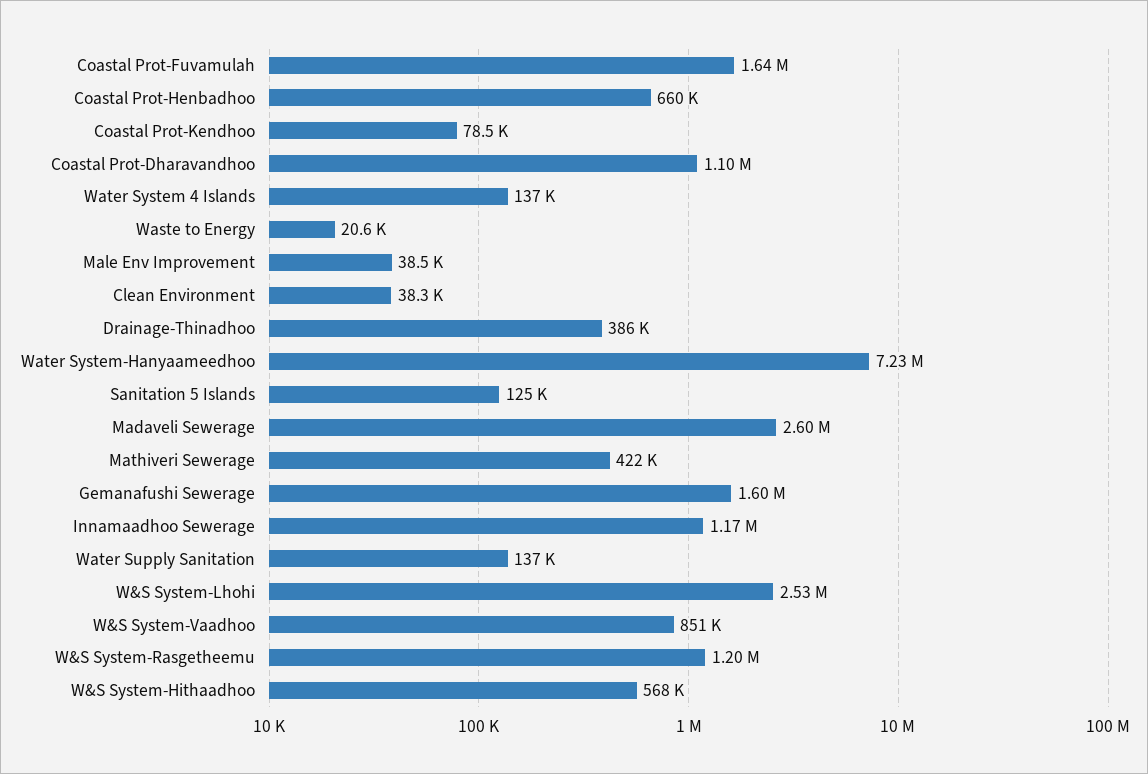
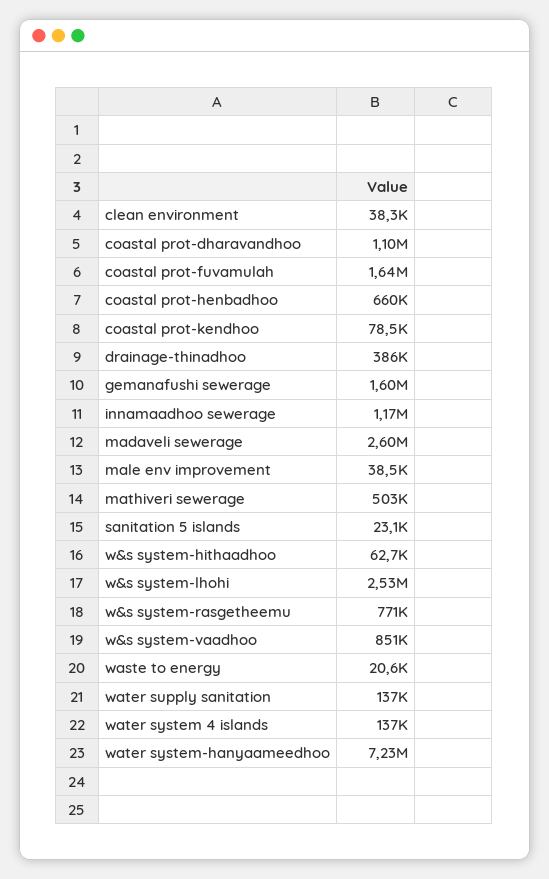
  {
    "Coastal Prot-Fuvamulah": 1640000,
    "Coastal Prot-Henbadhoo": 660000,
    "Coastal Prot-Kendhoo": 78500,
    "Coastal Prot-Dharavandhoo": 1100000,
    "Water System 4 Islands": 137000,
    "Waste to Energy": 20600,
    "Male Env Improvement": 38500,
    "Clean Environment": 38300,
    "Drainage-Thinadhoo": 386000,
    "Water System-Hanyaameedhoo": 7230000,
-   "Sanitation 5 Islands": 125000,
+   "Sanitation 5 Islands": 23100,
    "Madaveli Sewerage": 2600000,
-   "Mathiveri Sewerage": 422000,
+   "Mathiveri Sewerage": 503000,
    "Gemanafushi Sewerage": 1600000,
    "Innamaadhoo Sewerage": 1170000,
    "Water Supply Sanitation": 137000,
    "W&S System-Lhohi": 2530000,
    "W&S System-Vaadhoo": 851000,
-   "W&S System-Rasgetheemu": 1200000,
+   "W&S System-Rasgetheemu": 771000,
-   "W&S System-Hithaadhoo": 568000
+   "W&S System-Hithaadhoo": 62700
  }

